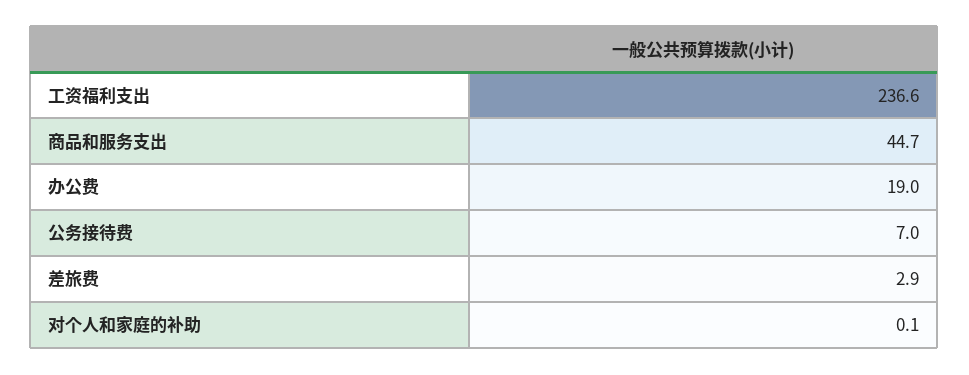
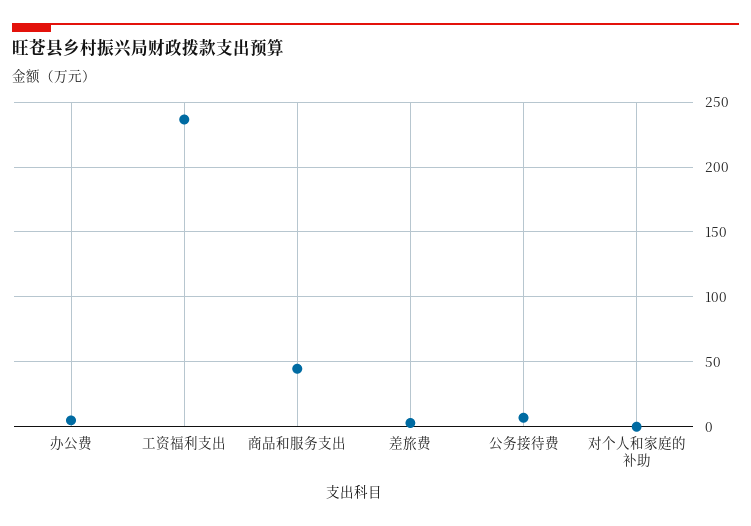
  {
    "工资福利支出": 236.6,
    "商品和服务支出": 44.7,
-   "办公费": 19,
+   "办公费": 5,
    "公务接待费": 7,
    "差旅费": 2.9,
    "对个人和家庭的补助": 0.1
  }

